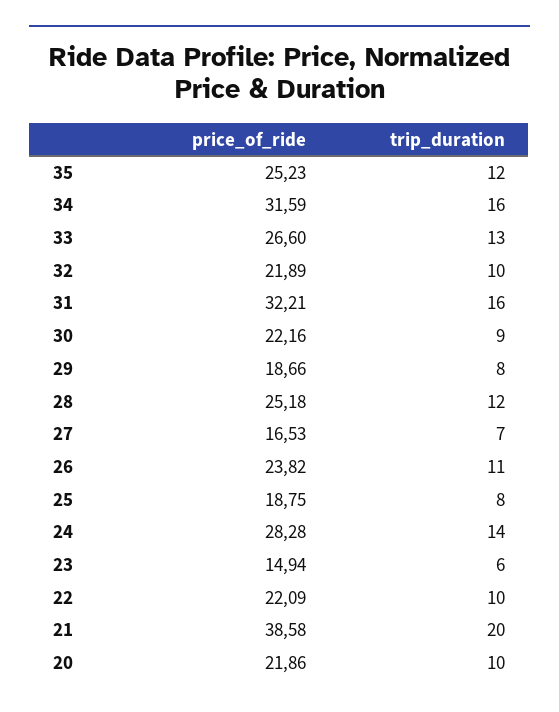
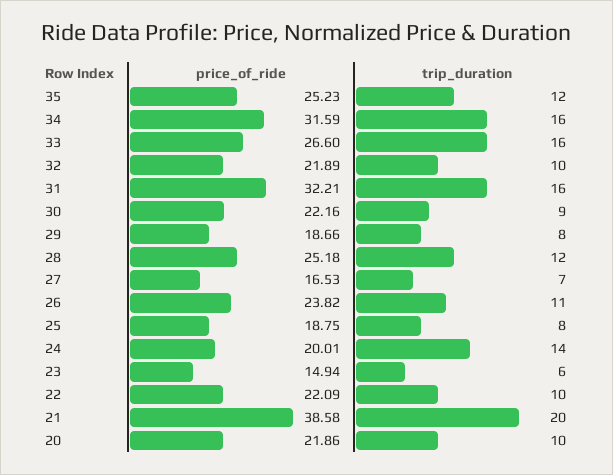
  {
    "price_of_ride": {
      "35": 25.23,
      "34": 31.59,
      "33": 26.6,
      "32": 21.89,
      "31": 32.21,
      "30": 22.16,
      "29": 18.66,
      "28": 25.18,
      "27": 16.53,
      "26": 23.82,
      "25": 18.75,
-     "24": 28.28,
+     "24": 20.01,
      "23": 14.94,
      "22": 22.09,
      "21": 38.58,
      "20": 21.86
    },
    "trip_duration": {
      "35": 12,
      "34": 16,
-     "33": 13,
+     "33": 16,
      "32": 10,
      "31": 16,
      "30": 9,
      "29": 8,
      "28": 12,
      "27": 7,
      "26": 11,
      "25": 8,
      "24": 14,
      "23": 6,
      "22": 10,
      "21": 20,
      "20": 10
    }
  }

